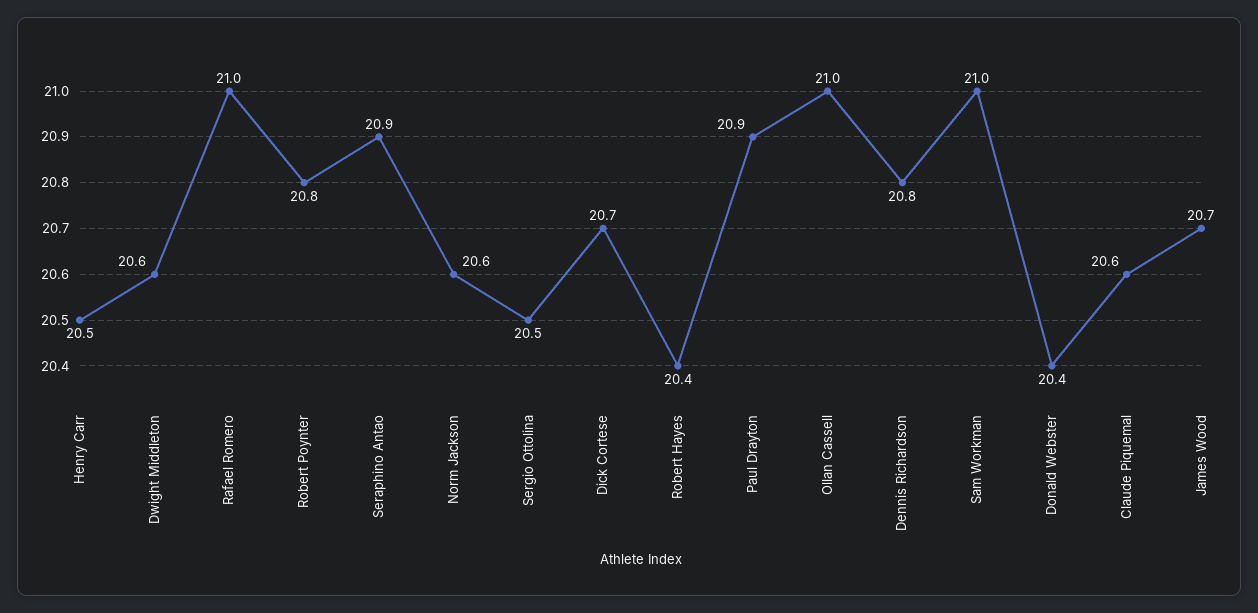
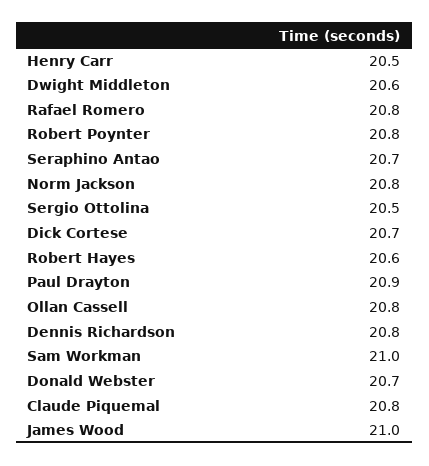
  {
    "Henry Carr": 20.5,
    "Dwight Middleton": 20.6,
-   "Rafael Romero": 21,
+   "Rafael Romero": 20.8,
    "Robert Poynter": 20.8,
-   "Seraphino Antao": 20.9,
+   "Seraphino Antao": 20.7,
-   "Norm Jackson": 20.6,
+   "Norm Jackson": 20.8,
    "Sergio Ottolina": 20.5,
    "Dick Cortese": 20.7,
-   "Robert Hayes": 20.4,
+   "Robert Hayes": 20.6,
    "Paul Drayton": 20.9,
-   "Ollan Cassell": 21,
+   "Ollan Cassell": 20.8,
    "Dennis Richardson": 20.8,
    "Sam Workman": 21,
-   "Donald Webster": 20.4,
+   "Donald Webster": 20.7,
-   "Claude Piquemal": 20.6,
+   "Claude Piquemal": 20.8,
-   "James Wood": 20.7
+   "James Wood": 21
  }

